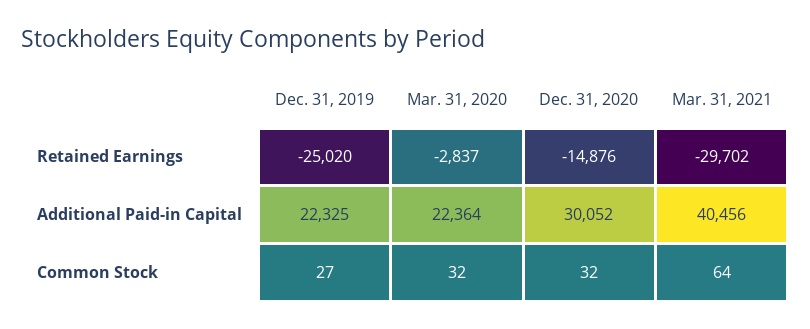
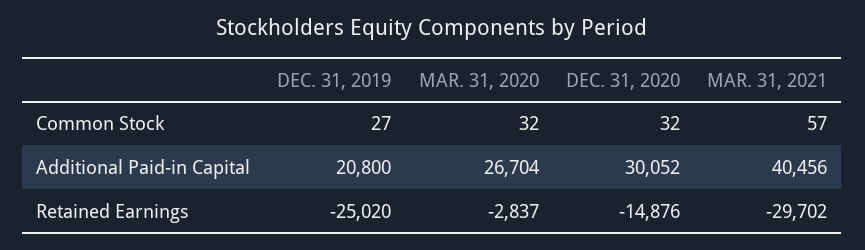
  {
    "Dec. 31, 2019": {
      "Retained Earnings": -25020,
-     "Additional Paid-in Capital": 22325,
+     "Additional Paid-in Capital": 20800,
      "Common Stock": 27
    },
    "Mar. 31, 2020": {
      "Retained Earnings": -2837,
-     "Additional Paid-in Capital": 22364,
+     "Additional Paid-in Capital": 26704,
      "Common Stock": 32
    },
    "Dec. 31, 2020": {
      "Retained Earnings": -14876,
      "Additional Paid-in Capital": 30052,
      "Common Stock": 32
    },
    "Mar. 31, 2021": {
      "Retained Earnings": -29702,
      "Additional Paid-in Capital": 40456,
-     "Common Stock": 64
+     "Common Stock": 57
    }
  }

